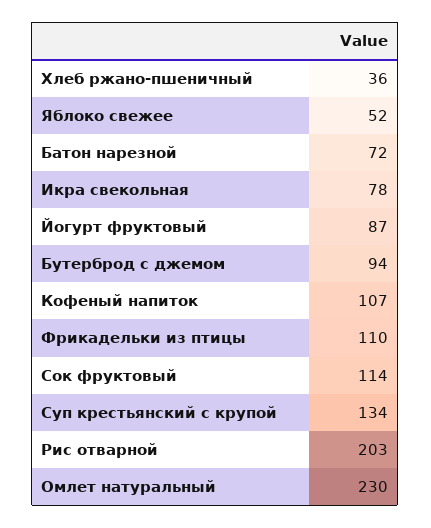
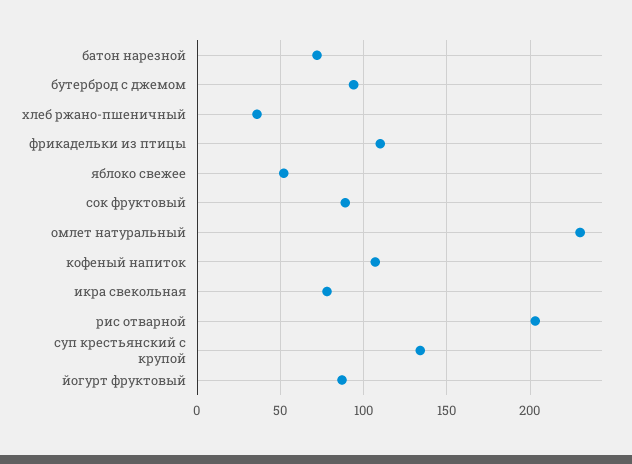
  {
    "Хлеб ржано-пшеничный": 36,
    "Яблоко свежее": 52,
    "Батон нарезной": 72,
    "Икра свекольная": 78,
    "Йогурт фруктовый": 87,
    "Бутерброд с джемом": 94,
    "Кофеный напиток": 107,
    "Фрикадельки из птицы": 110,
-   "Сок фруктовый": 114,
+   "Сок фруктовый": 90,
    "Суп крестьянский с крупой": 134,
    "Рис отварной": 203,
    "Омлет натуральный": 230
  }

